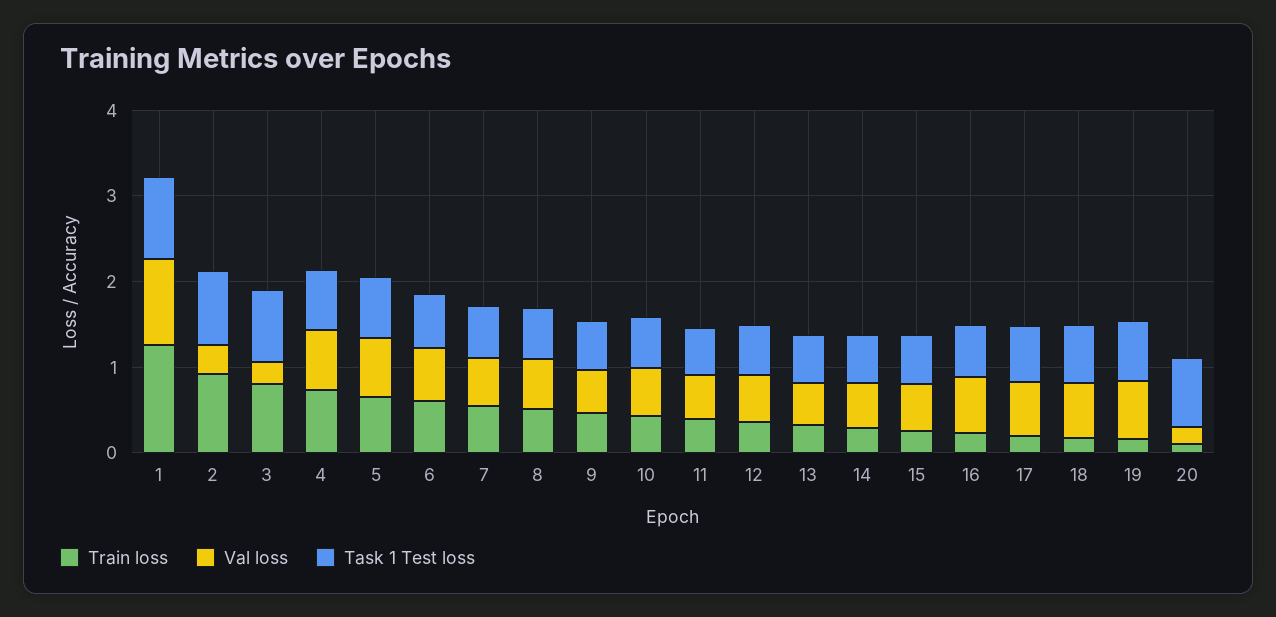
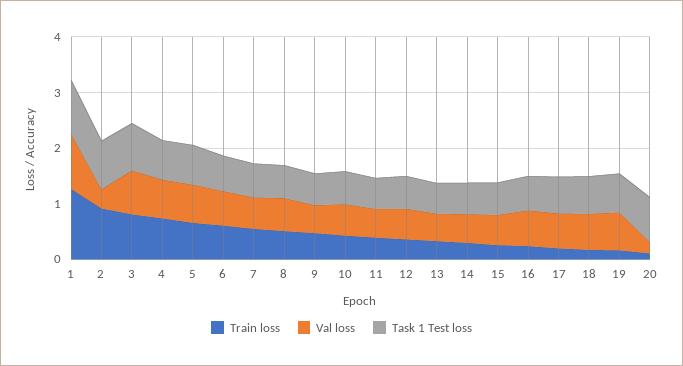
  {
    "Train loss": {
      "1": 1.2,
      "2": 1,
      "3": 0.8,
      "4": 0.8,
      "5": 0.6,
      "6": 0.6,
      "7": 0.6,
      "8": 0.6,
      "9": 0.4,
      "10": 0.4,
      "11": 0.4,
      "12": 0.4,
      "13": 0.4,
      "14": 0.2,
      "15": 0.2,
      "16": 0.2,
      "17": 0.2,
      "18": 0.2,
      "19": 0.2,
      "20": 0.2
    },
    "Val loss": {
      "1": 1,
      "2": 0.4,
-     "3": 0.2,
+     "3": 0.8,
      "4": 0.6,
      "5": 0.6,
      "6": 0.6,
      "7": 0.6,
      "8": 0.6,
      "9": 0.6,
      "10": 0.6,
      "11": 0.6,
      "12": 0.6,
      "13": 0.4,
      "14": 0.6,
      "15": 0.6,
      "16": 0.6,
      "17": 0.6,
      "18": 0.6,
      "19": 0.6,
      "20": 0.2
    },
    "Task 1 Test loss": {
      "1": 1,
      "2": 0.8,
      "3": 0.8,
      "4": 0.8,
      "5": 0.8,
      "6": 0.6,
      "7": 0.6,
      "8": 0.6,
      "9": 0.6,
      "10": 0.6,
      "11": 0.6,
      "12": 0.6,
      "13": 0.6,
      "14": 0.6,
      "15": 0.6,
      "16": 0.6,
      "17": 0.6,
      "18": 0.6,
      "19": 0.6,
      "20": 0.8
    }
  }

